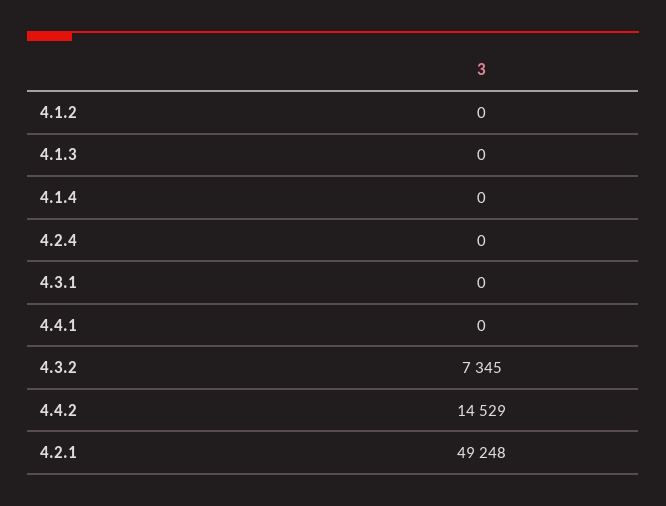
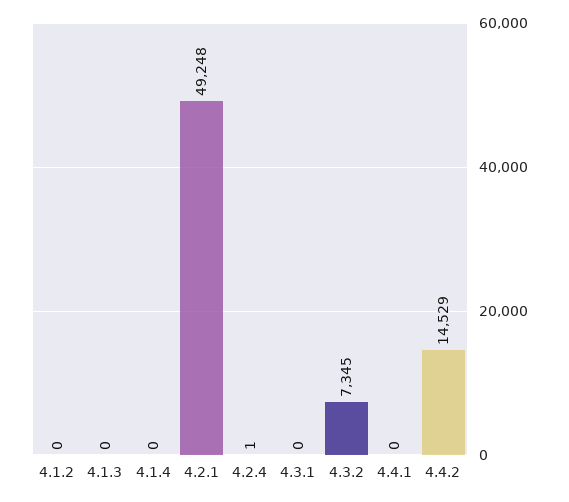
  {
    "4.1.2": 0,
    "4.1.3": 0,
    "4.1.4": 0,
-   "4.2.4": 0,
+   "4.2.4": 1,
    "4.3.1": 0,
    "4.4.1": 0,
    "4.3.2": 7345,
    "4.4.2": 14529,
    "4.2.1": 49248
  }

